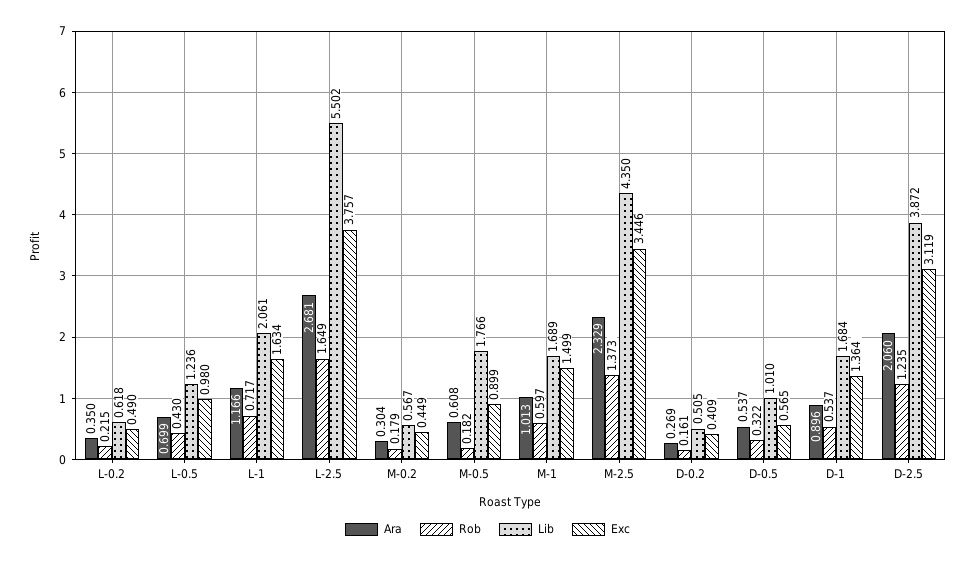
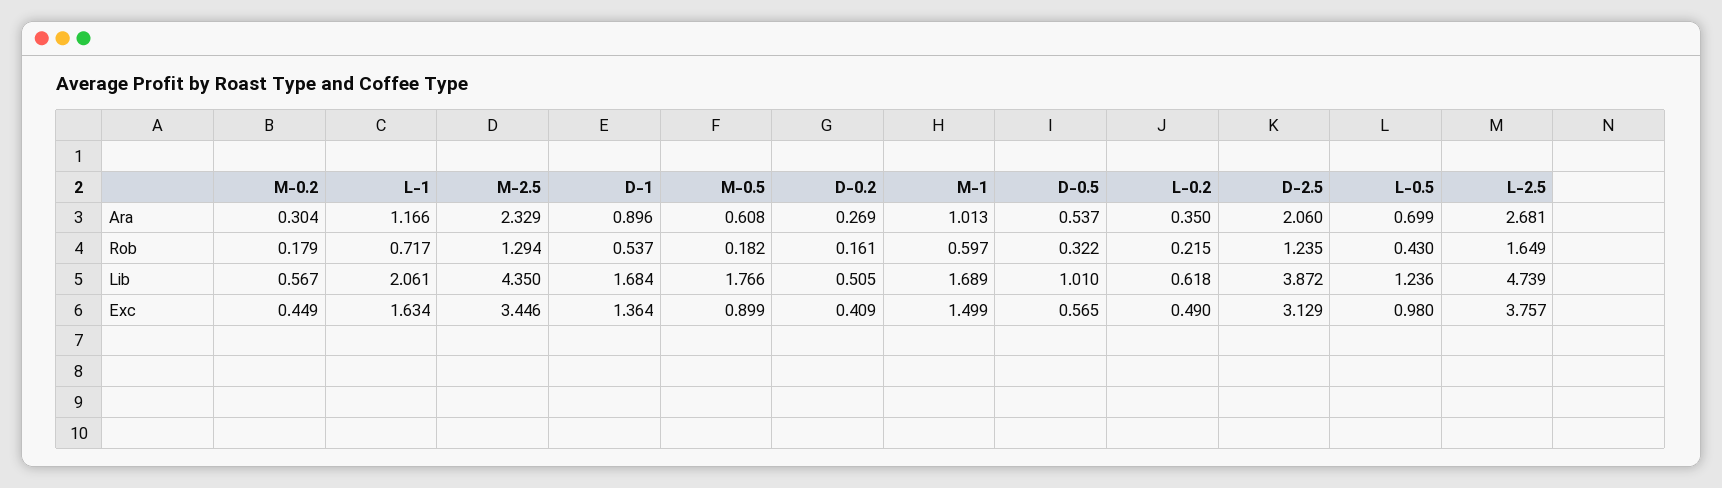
  {
    "Ara": {
      "L-0.2": 0.35,
      "L-0.5": 0.699,
      "L-1": 1.166,
      "L-2.5": 2.681,
      "M-0.2": 0.304,
      "M-0.5": 0.608,
      "M-1": 1.013,
      "M-2.5": 2.329,
      "D-0.2": 0.269,
      "D-0.5": 0.537,
      "D-1": 0.896,
      "D-2.5": 2.06
    },
    "Rob": {
      "L-0.2": 0.215,
      "L-0.5": 0.43,
      "L-1": 0.717,
      "L-2.5": 1.649,
      "M-0.2": 0.179,
      "M-0.5": 0.182,
      "M-1": 0.597,
-     "M-2.5": 1.373,
+     "M-2.5": 1.294,
      "D-0.2": 0.161,
      "D-0.5": 0.322,
      "D-1": 0.537,
      "D-2.5": 1.235
    },
    "Lib": {
      "L-0.2": 0.618,
      "L-0.5": 1.236,
      "L-1": 2.061,
-     "L-2.5": 5.502,
+     "L-2.5": 4.739,
      "M-0.2": 0.567,
      "M-0.5": 1.766,
      "M-1": 1.689,
      "M-2.5": 4.35,
      "D-0.2": 0.505,
      "D-0.5": 1.01,
      "D-1": 1.684,
      "D-2.5": 3.872
    },
    "Exc": {
      "L-0.2": 0.49,
      "L-0.5": 0.98,
      "L-1": 1.634,
      "L-2.5": 3.757,
      "M-0.2": 0.449,
      "M-0.5": 0.899,
      "M-1": 1.499,
      "M-2.5": 3.446,
      "D-0.2": 0.409,
      "D-0.5": 0.565,
      "D-1": 1.364,
-     "D-2.5": 3.119
+     "D-2.5": 3.129
    }
  }

